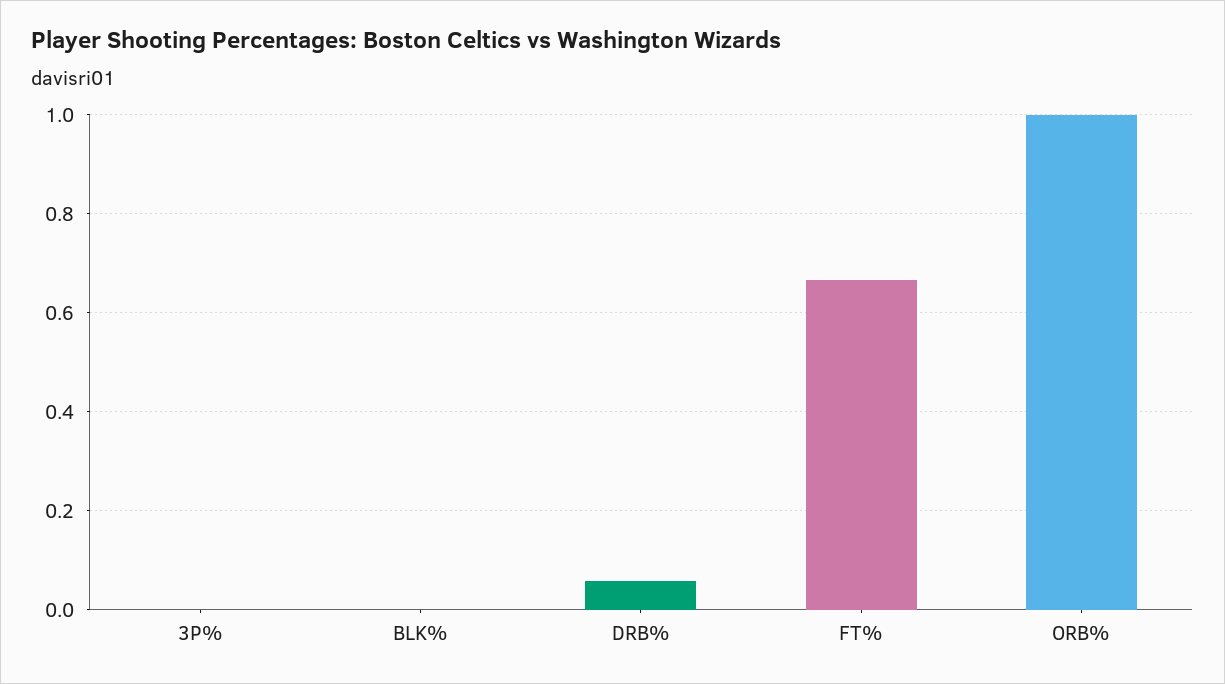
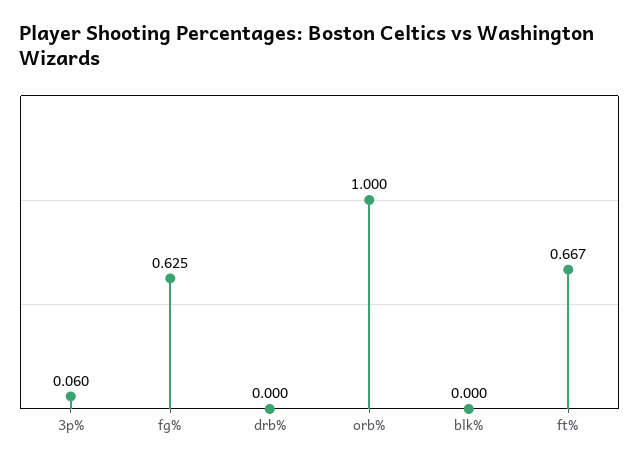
  {
-   "3P%": 0,
+   "3P%": 0.06,
    "BLK%": 0,
-   "DRB%": 0.06,
+   "DRB%": 0,
    "FT%": 0.667,
-   "ORB%": 1
+   "ORB%": 1,
+   "fg%": 0.625
  }

